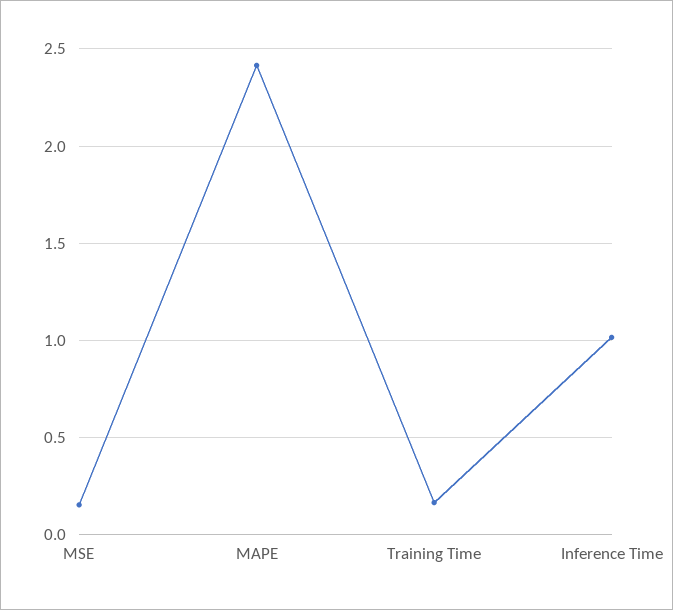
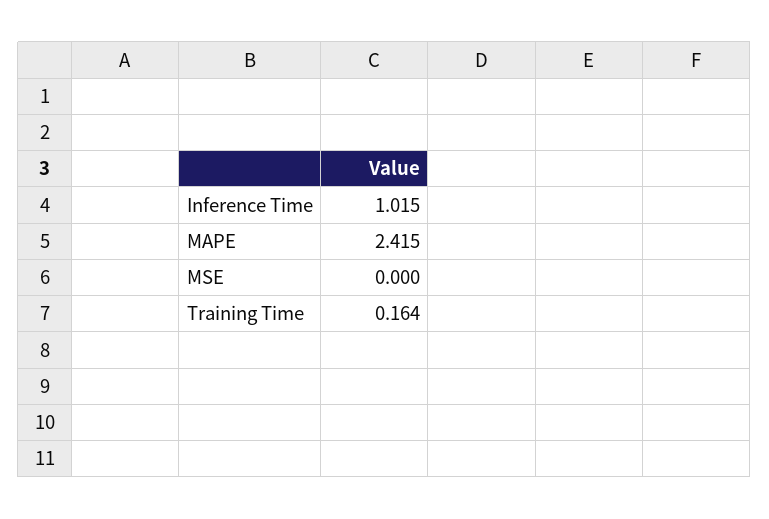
  {
-   "MSE": 0.15,
+   "MSE": 0,
    "MAPE": 2.415,
    "Training Time": 0.164,
    "Inference Time": 1.015
  }

